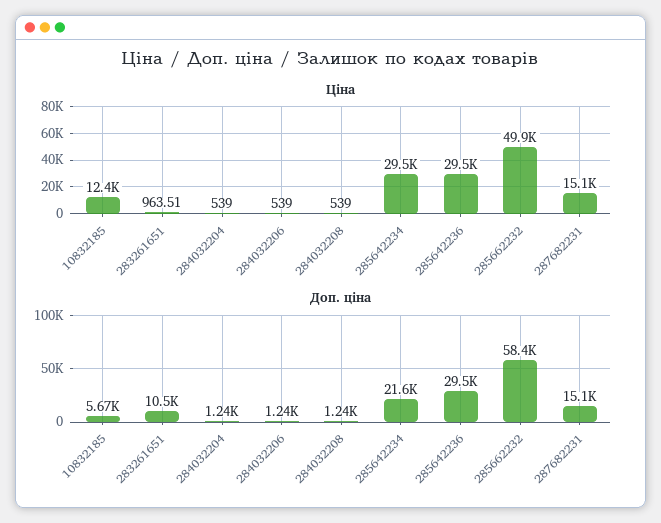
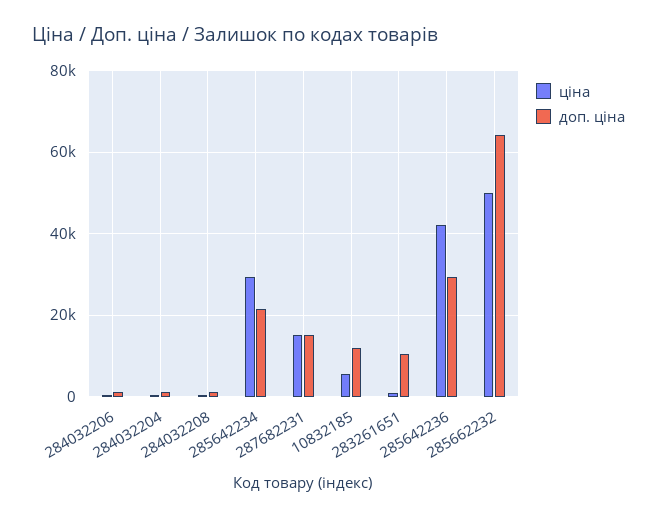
  {
    "Ціна": {
-     "10832185": 12400,
+     "10832185": 6000,
      "283261651": 963.51,
      "284032204": 539,
      "284032206": 539,
      "284032208": 539,
      "285642234": 29500,
-     "285642236": 29500,
+     "285642236": 42000,
      "285662232": 49900,
      "287682231": 15100
    },
    "Доп. ціна": {
-     "10832185": 5670,
+     "10832185": 12000,
      "283261651": 10500,
      "284032204": 1240,
      "284032206": 1240,
      "284032208": 1240,
      "285642234": 21600,
      "285642236": 29500,
-     "285662232": 58400,
+     "285662232": 64000,
      "287682231": 15100
    }
  }

